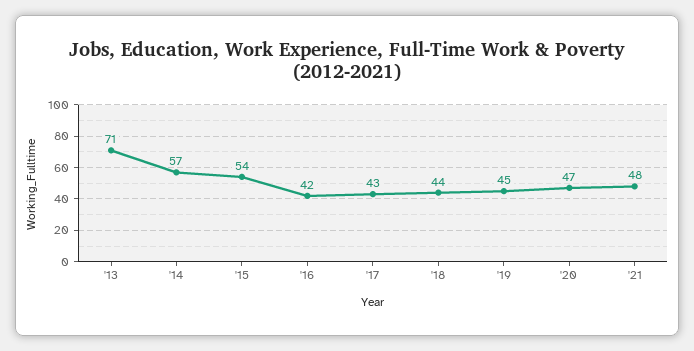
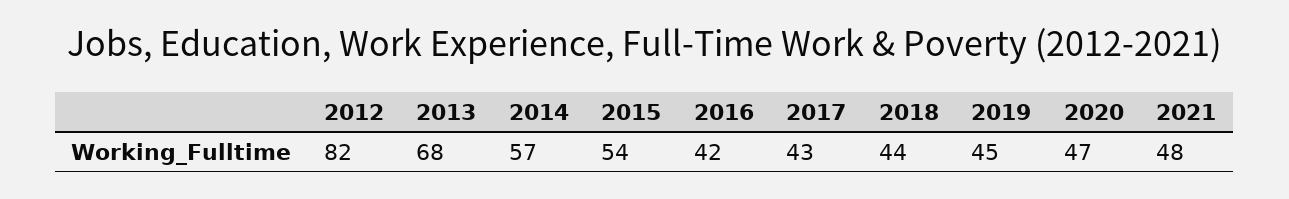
  {
-   "'13": 71,
+   "'13": 68,
    "'14": 57,
    "'15": 54,
    "'16": 42,
    "'17": 43,
    "'18": 44,
    "'19": 45,
    "'20": 47,
-   "'21": 48
+   "'21": 48,
+   "2012": 82
  }

